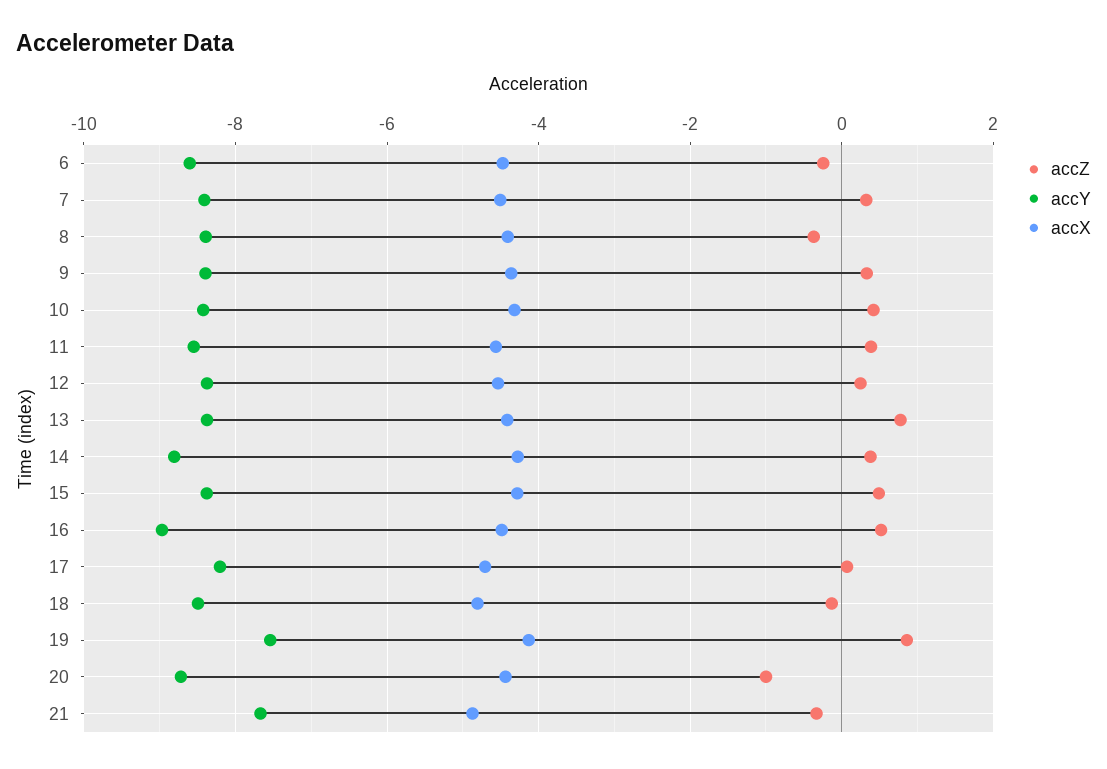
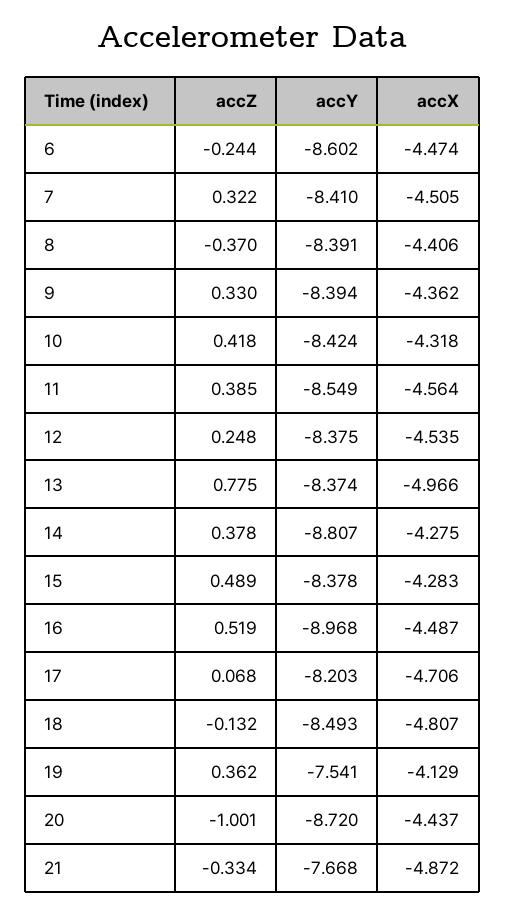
  {
    "accZ": {
      "6": -0.244,
      "7": 0.322,
      "8": -0.37,
      "9": 0.33,
      "10": 0.418,
      "11": 0.385,
      "12": 0.248,
      "13": 0.775,
      "14": 0.378,
      "15": 0.489,
      "16": 0.519,
      "17": 0.068,
      "18": -0.132,
-     "19": 0.8,
+     "19": 0.362,
      "20": -1.001,
      "21": -0.334
    },
    "accY": {
      "6": -8.602,
      "7": -8.41,
      "8": -8.391,
      "9": -8.394,
      "10": -8.424,
      "11": -8.549,
      "12": -8.375,
      "13": -8.374,
      "14": -8.807,
      "15": -8.378,
      "16": -8.968,
      "17": -8.203,
      "18": -8.493,
      "19": -7.541,
      "20": -8.72,
      "21": -7.668
    },
    "accX": {
      "6": -4.474,
      "7": -4.505,
      "8": -4.406,
      "9": -4.362,
      "10": -4.318,
      "11": -4.564,
      "12": -4.535,
-     "13": -4.4,
+     "13": -4.966,
      "14": -4.275,
      "15": -4.283,
      "16": -4.487,
      "17": -4.706,
      "18": -4.807,
      "19": -4.129,
      "20": -4.437,
      "21": -4.872
    }
  }

